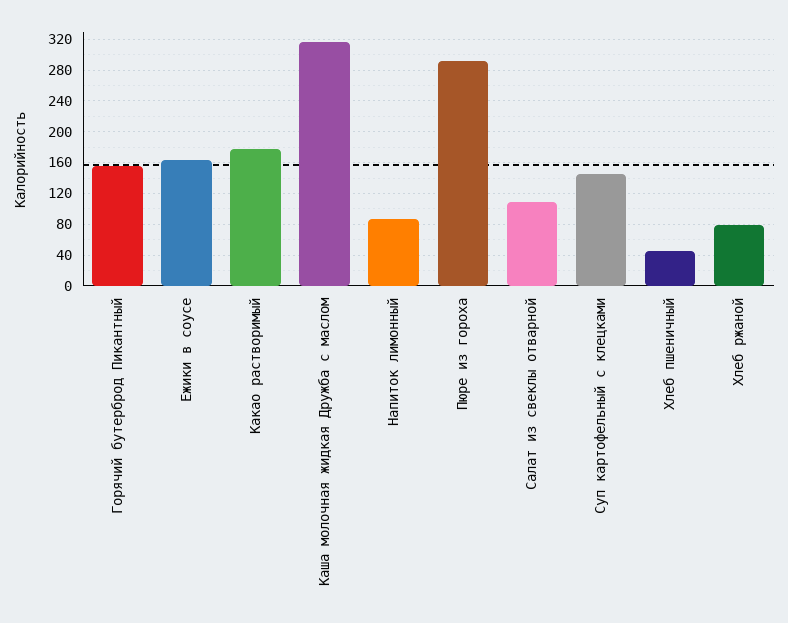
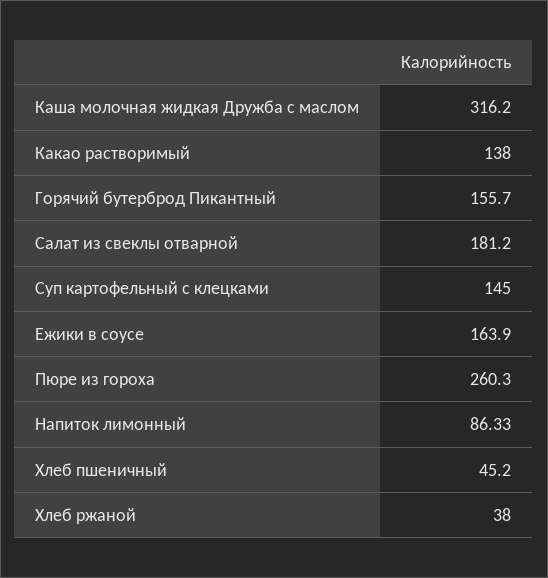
  {
    "Горячий бутерброд Пикантный": 155.7,
    "Ежики в соусе": 163.9,
-   "Какао растворимый": 180,
+   "Какао растворимый": 138,
    "Каша молочная жидкая Дружба с маслом": 316.2,
    "Напиток лимонный": 86.33,
-   "Пюре из гороха": 290,
+   "Пюре из гороха": 260.3,
-   "Салат из свеклы отварной": 110,
+   "Салат из свеклы отварной": 181.2,
    "Суп картофельный с клецками": 145,
    "Хлеб пшеничный": 45.2,
-   "Хлеб ржаной": 80
+   "Хлеб ржаной": 38
  }

